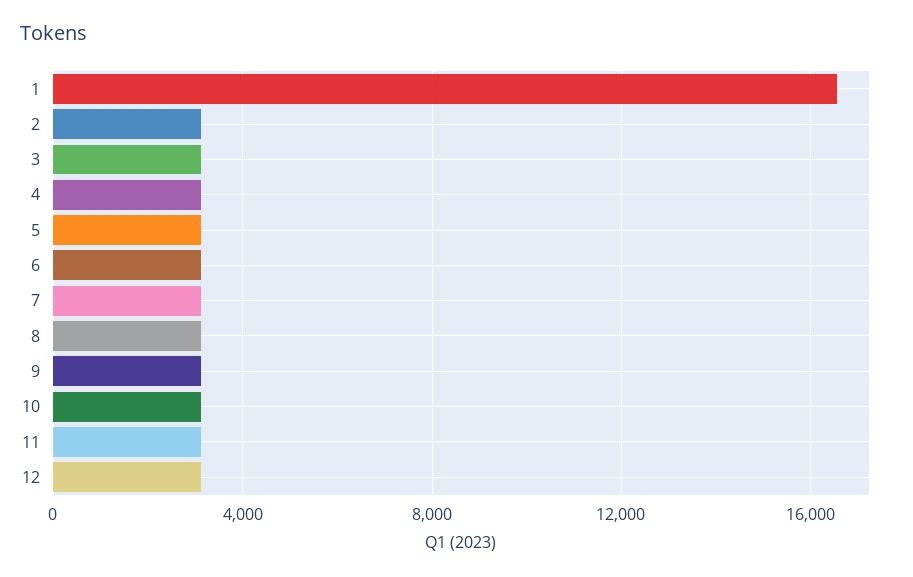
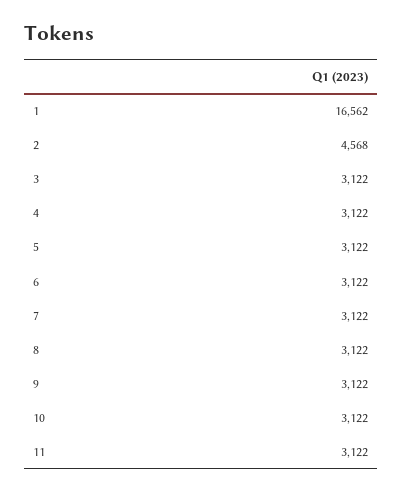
  {
    "1": 16562,
-   "2": 3000,
+   "2": 4568,
    "3": 3122,
    "4": 3122,
    "5": 3122,
    "6": 3122,
    "7": 3122,
    "8": 3122,
    "9": 3122,
    "10": 3122,
-   "11": 3122,
+   "11": 3122
-   "12": 3000
  }

